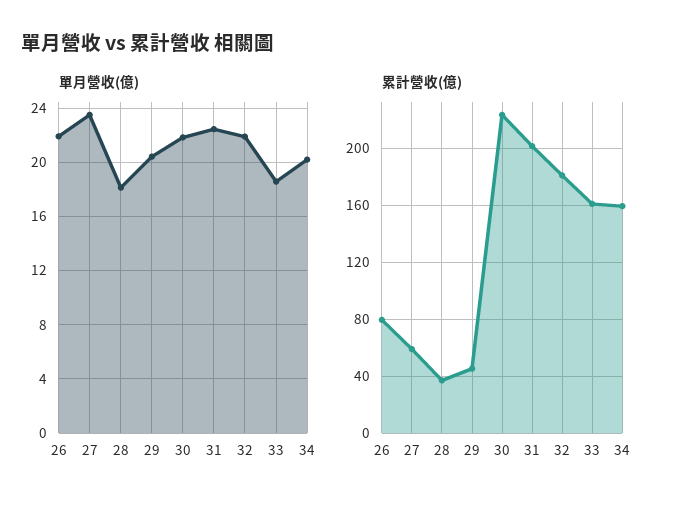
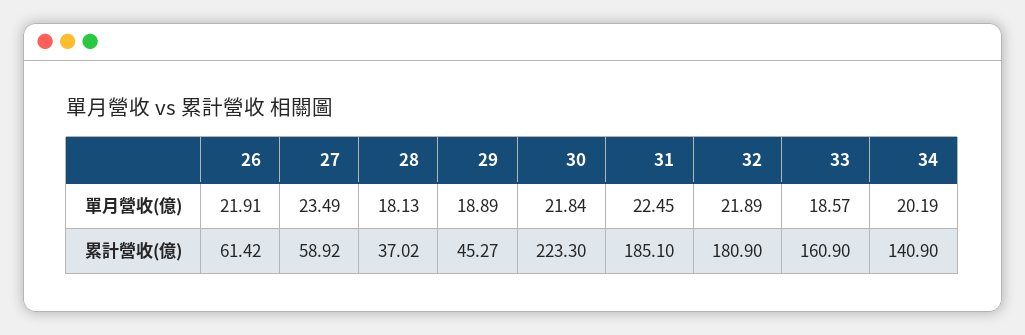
  {
    "單月營收(億)": {
      "26": 21.91,
      "27": 23.49,
      "28": 18.13,
-     "29": 20.5,
+     "29": 18.89,
      "30": 21.84,
      "31": 22.45,
      "32": 21.89,
      "33": 18.57,
      "34": 20.19
    },
    "累計營收(億)": {
-     "26": 80,
+     "26": 61.42,
      "27": 58.92,
      "28": 37.02,
      "29": 45.27,
      "30": 223.3,
-     "31": 200,
+     "31": 185.1,
      "32": 180.9,
      "33": 160.9,
-     "34": 160
+     "34": 140.9
    }
  }

